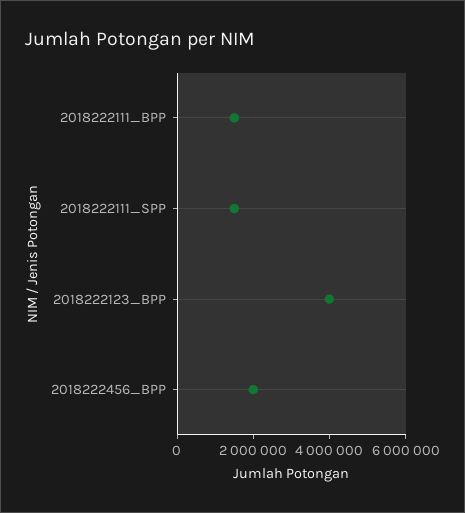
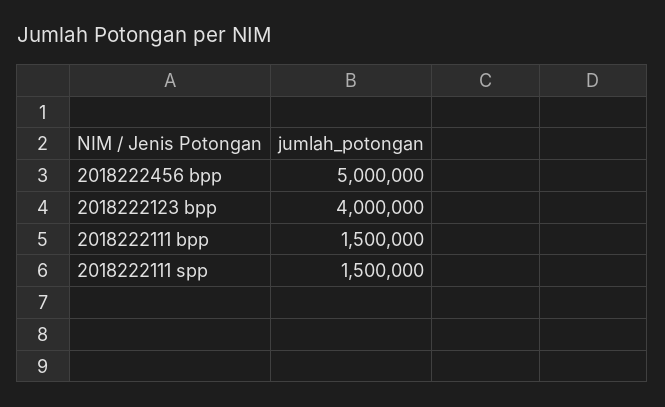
  {
    "2018222111_BPP": 1500000,
    "2018222111_SPP": 1500000,
    "2018222123_BPP": 4000000,
-   "2018222456_BPP": 2000000
+   "2018222456_BPP": 5000000
  }

